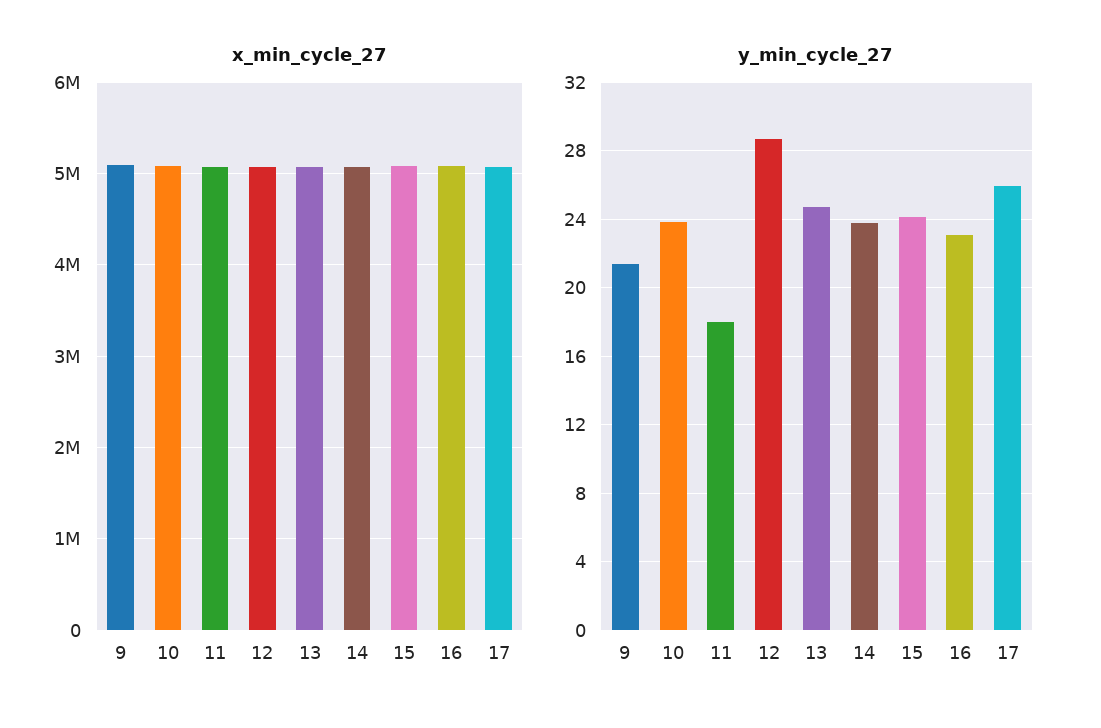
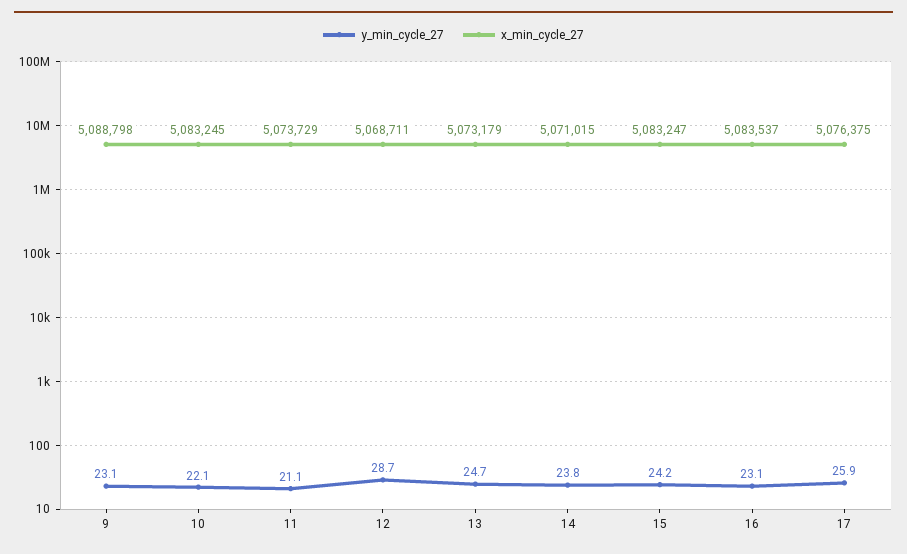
  {
    "x_min_cycle_27": {
      "9": 5088798,
      "10": 5083245,
      "11": 5073729,
      "12": 5068711,
      "13": 5073179,
      "14": 5071015,
      "15": 5083247,
      "16": 5083537,
      "17": 5076375
    },
    "y_min_cycle_27": {
-     "9": 21.5,
+     "9": 23.1,
-     "10": 24,
+     "10": 22.1,
-     "11": 18,
+     "11": 21.1,
      "12": 28.7,
      "13": 24.7,
      "14": 23.8,
      "15": 24.2,
      "16": 23.1,
      "17": 25.9
    }
  }

